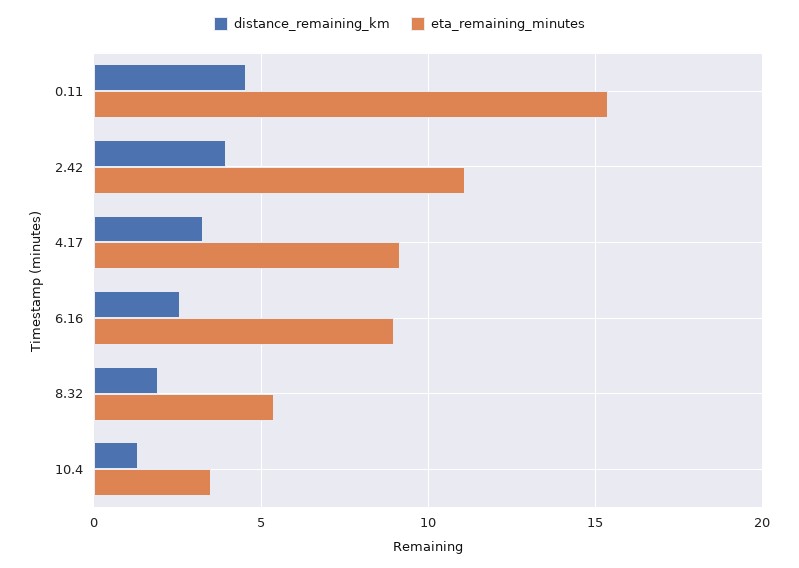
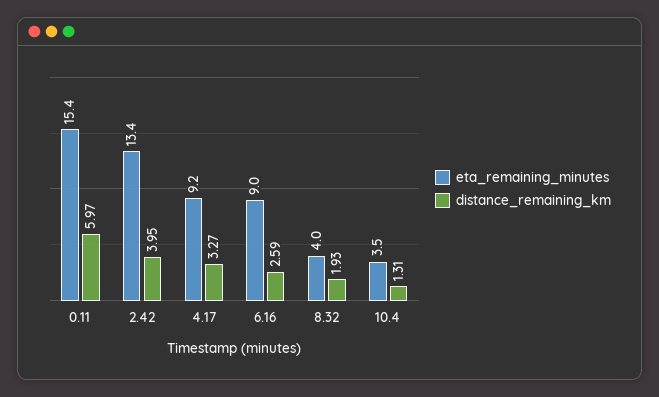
  {
    "distance_remaining_km": {
-     "0.11": 4.5,
+     "0.11": 5.97,
      "2.42": 3.95,
      "4.17": 3.27,
      "6.16": 2.59,
      "8.32": 1.93,
      "10.4": 1.31
    },
    "eta_remaining_minutes": {
      "0.11": 15.4,
-     "2.42": 11,
+     "2.42": 13.4,
      "4.17": 9.2,
      "6.16": 9,
-     "8.32": 5.5,
+     "8.32": 4,
      "10.4": 3.5
    }
  }

